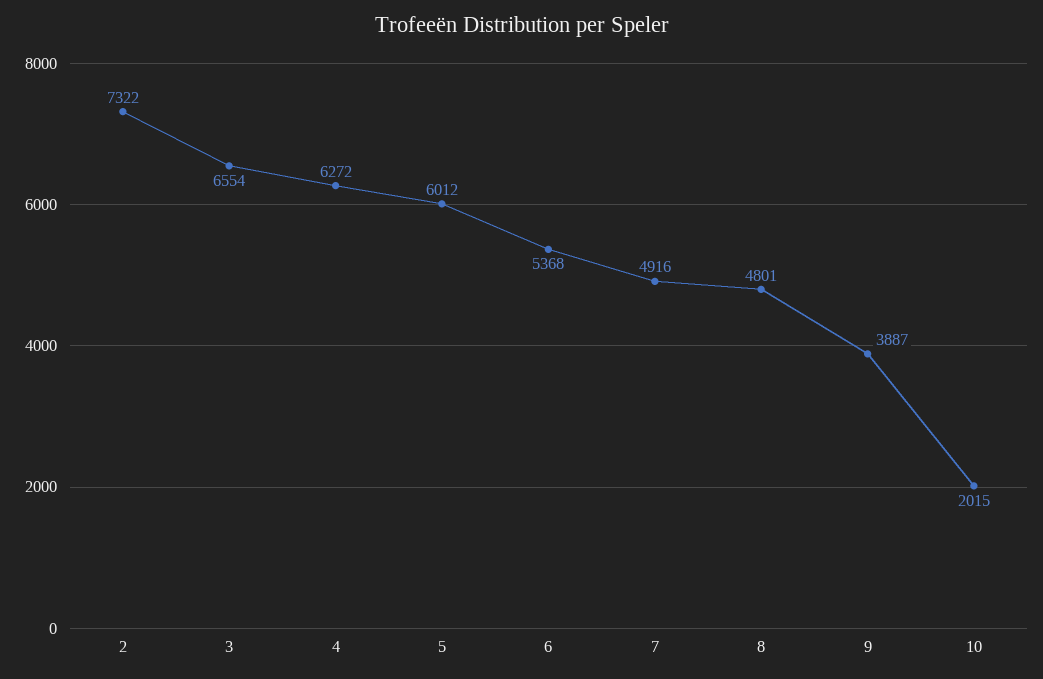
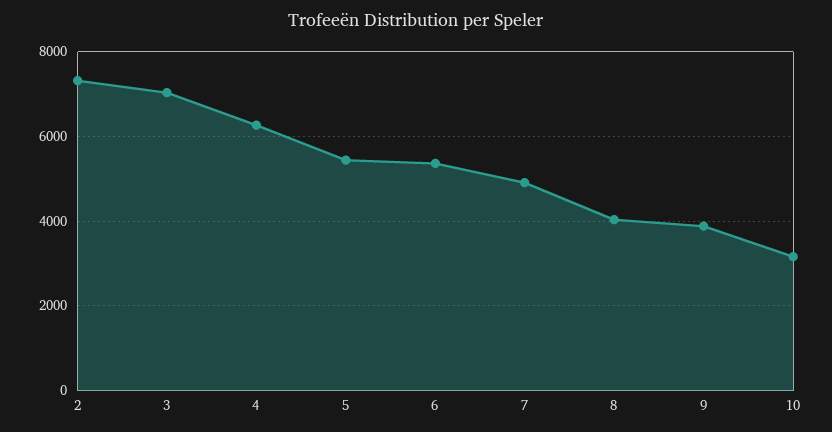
  {
    "2": 7322,
-   "3": 6554,
+   "3": 7000,
    "4": 6272,
-   "5": 6012,
+   "5": 5400,
    "6": 5368,
    "7": 4916,
-   "8": 4801,
+   "8": 4000,
    "9": 3887,
-   "10": 2015
+   "10": 3200
  }

